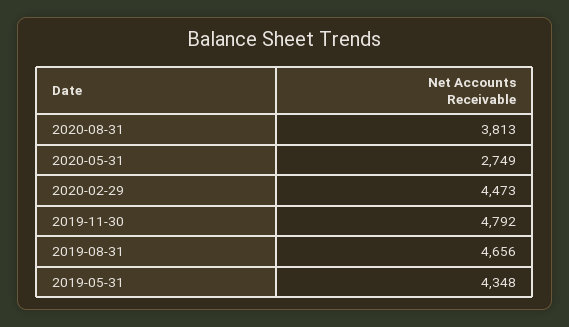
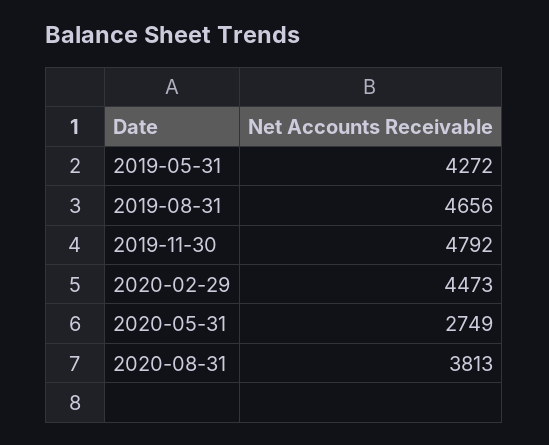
  {
    "2020-08-31": 3813,
    "2020-05-31": 2749,
    "2020-02-29": 4473,
    "2019-11-30": 4792,
    "2019-08-31": 4656,
-   "2019-05-31": 4348
+   "2019-05-31": 4272
  }

